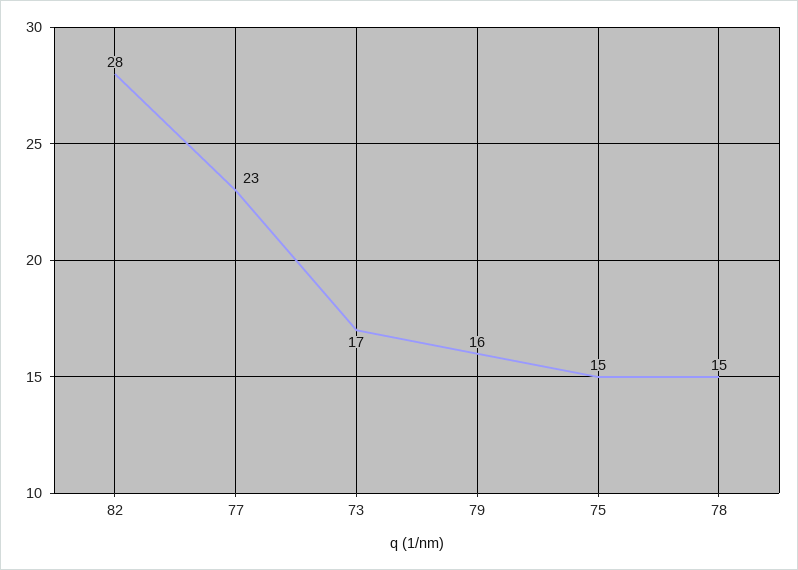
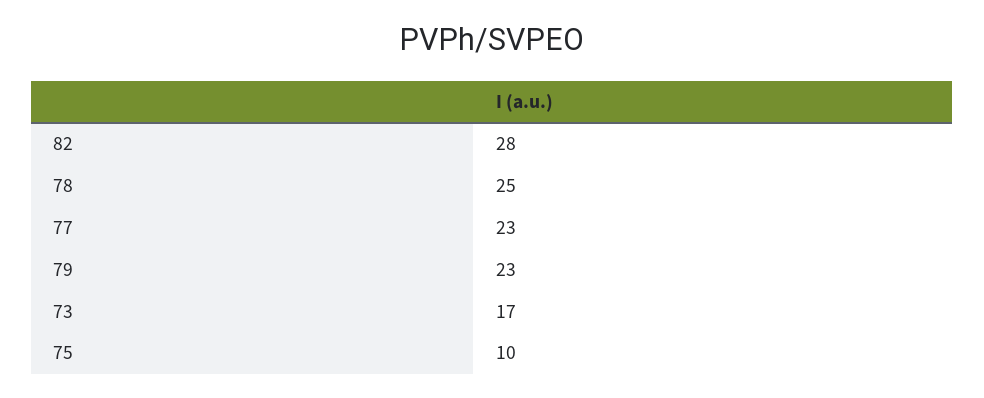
  {
    "82": 28,
    "77": 23,
    "73": 17,
-   "79": 16,
+   "79": 23,
-   "75": 15,
+   "75": 10,
-   "78": 15
+   "78": 25
  }

